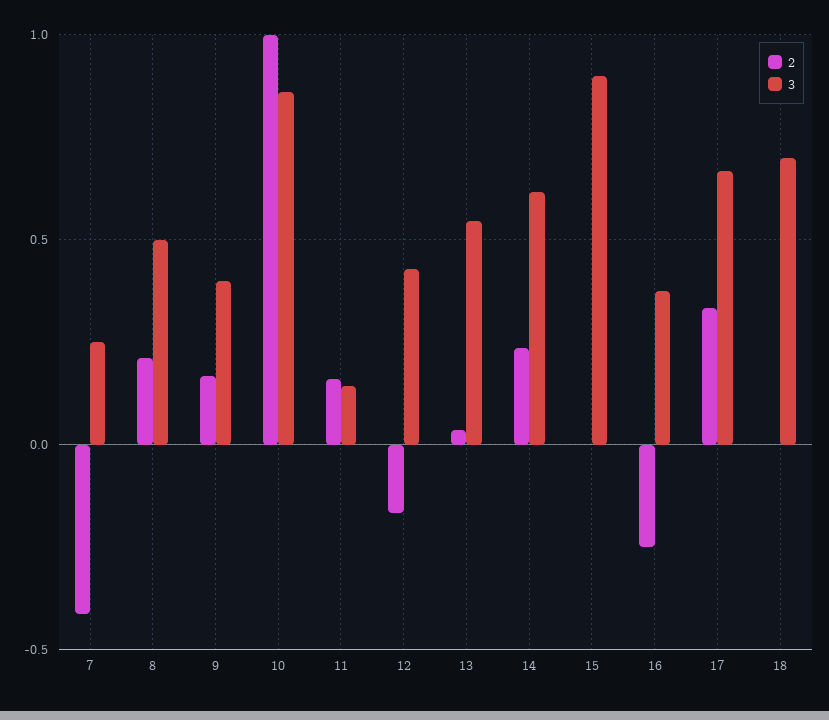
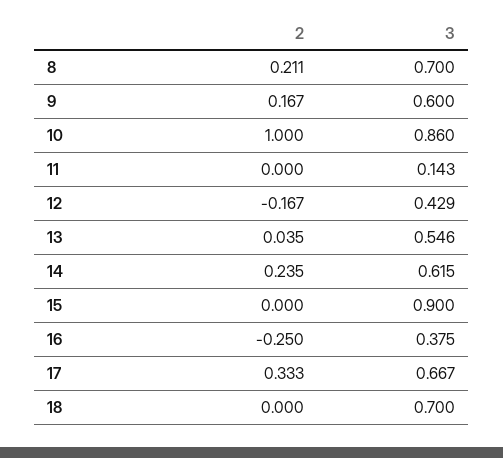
  {
    "2": {
-     "7": -0.4,
      "8": 0.211,
      "9": 0.167,
      "10": 1,
-     "11": 0.15,
+     "11": 0,
      "12": -0.167,
      "13": 0.035,
      "14": 0.235,
      "15": 0,
      "16": -0.25,
      "17": 0.333,
      "18": 0
    },
    "3": {
-     "7": 0.25,
-     "8": 0.5,
+     "8": 0.7,
-     "9": 0.4,
+     "9": 0.6,
      "10": 0.86,
      "11": 0.143,
      "12": 0.429,
      "13": 0.546,
      "14": 0.615,
      "15": 0.9,
      "16": 0.375,
      "17": 0.667,
      "18": 0.7
    }
  }

